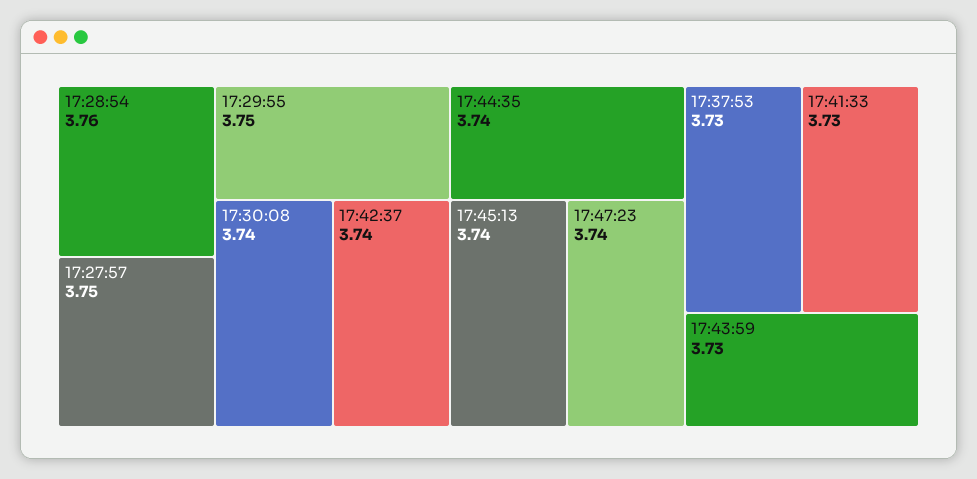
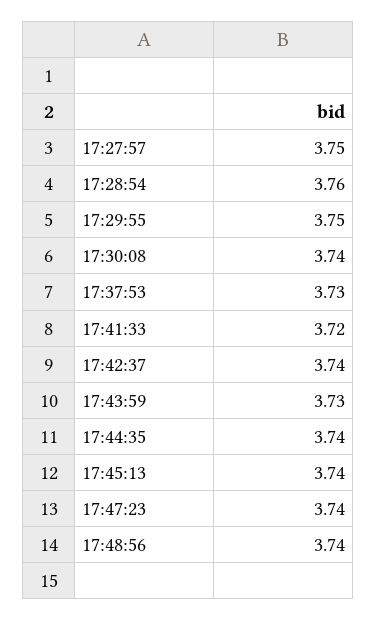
  {
    "17:28:54": 3.76,
    "17:27:57": 3.75,
    "17:29:55": 3.75,
    "17:30:08": 3.74,
    "17:42:37": 3.74,
    "17:44:35": 3.74,
    "17:45:13": 3.74,
    "17:47:23": 3.74,
    "17:37:53": 3.73,
-   "17:41:33": 3.73,
+   "17:41:33": 3.72,
-   "17:43:59": 3.73
+   "17:43:59": 3.73,
+   "17:48:56": 3.74
  }

